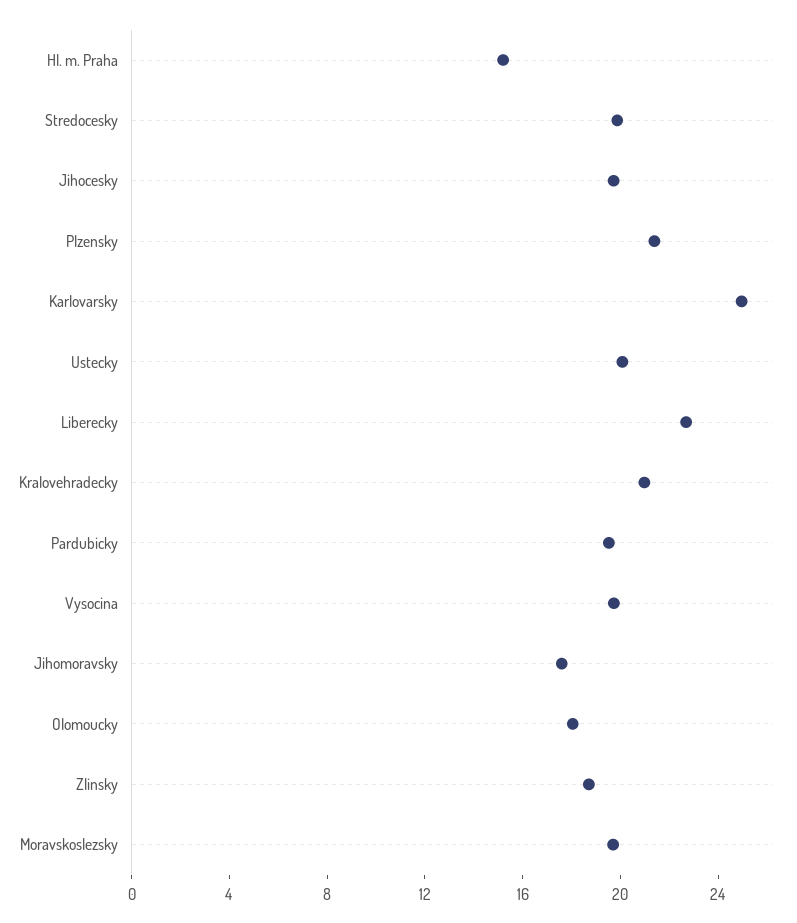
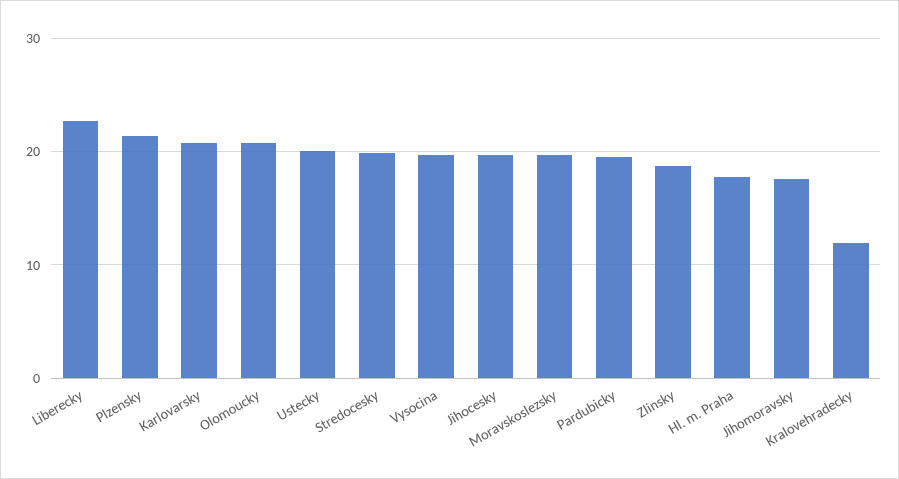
  {
-   "Hl. m. Praha": 15,
+   "Hl. m. Praha": 18,
    "Stredocesky": 20,
    "Jihocesky": 20,
    "Plzensky": 21,
-   "Karlovarsky": 25,
+   "Karlovarsky": 21,
    "Ustecky": 20,
    "Liberecky": 23,
-   "Kralovehradecky": 21,
+   "Kralovehradecky": 12,
    "Pardubicky": 20,
    "Vysocina": 20,
    "Jihomoravsky": 18,
-   "Olomoucky": 18,
+   "Olomoucky": 21,
    "Zlinsky": 19,
    "Moravskoslezsky": 20
  }

